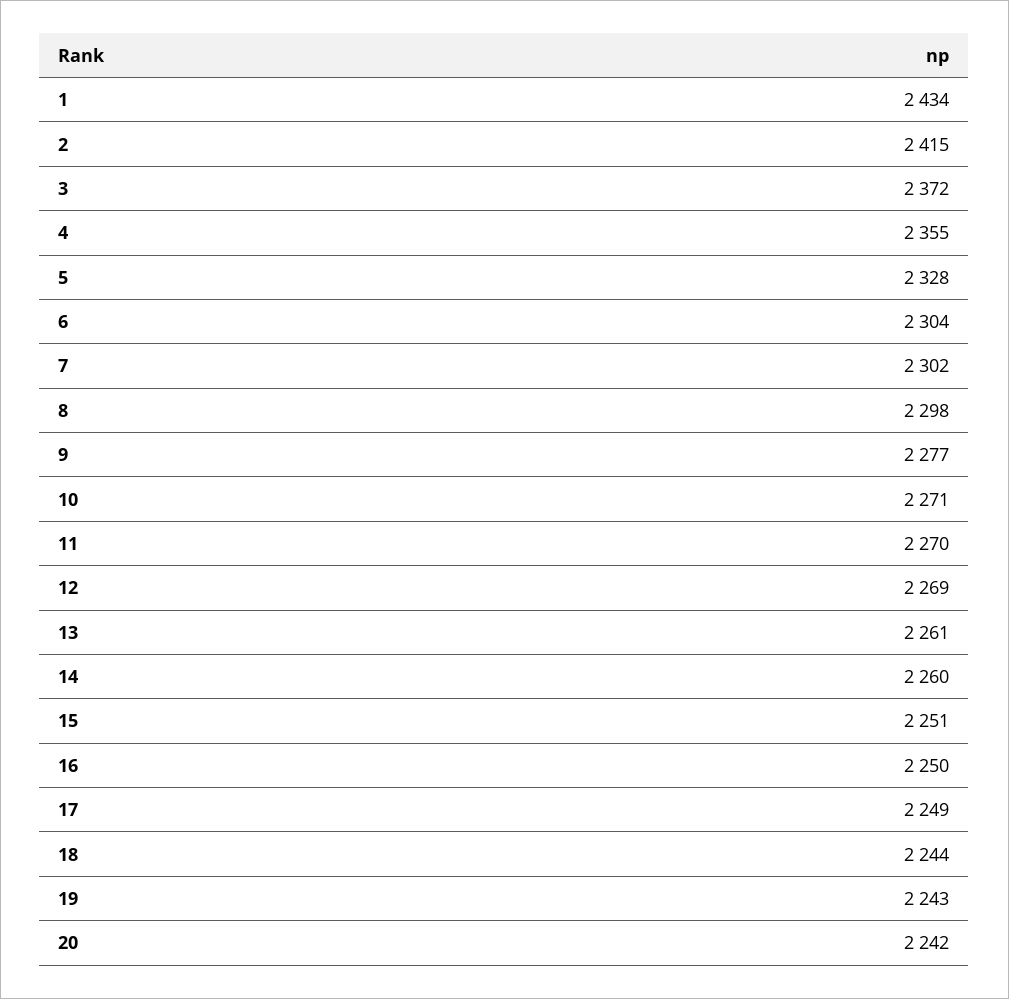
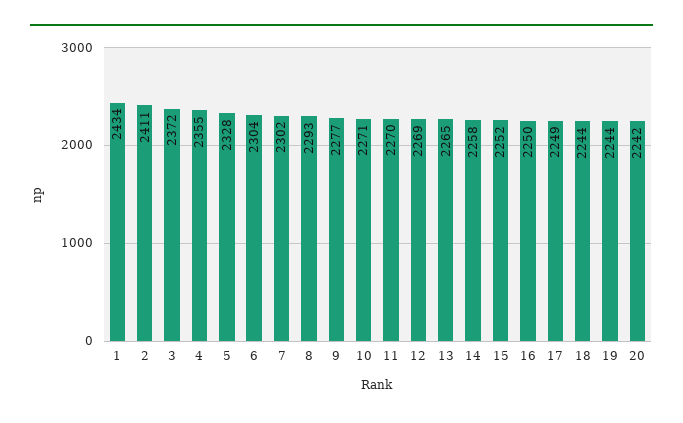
  {
    "1": 2434,
-   "2": 2415,
+   "2": 2411,
    "3": 2372,
    "4": 2355,
    "5": 2328,
    "6": 2304,
    "7": 2302,
-   "8": 2298,
+   "8": 2293,
    "9": 2277,
    "10": 2271,
    "11": 2270,
    "12": 2269,
-   "13": 2261,
+   "13": 2265,
-   "14": 2260,
+   "14": 2258,
-   "15": 2251,
+   "15": 2252,
    "16": 2250,
    "17": 2249,
    "18": 2244,
-   "19": 2243,
+   "19": 2244,
    "20": 2242
  }

